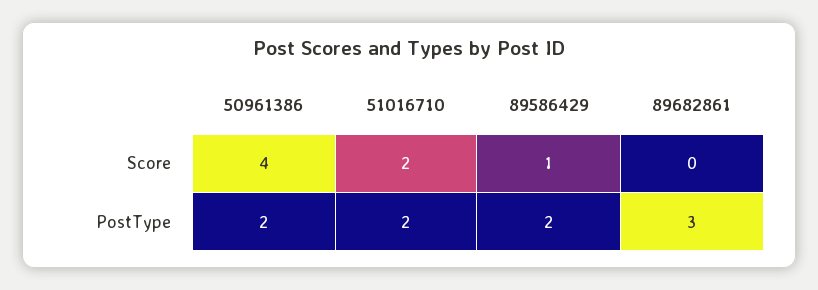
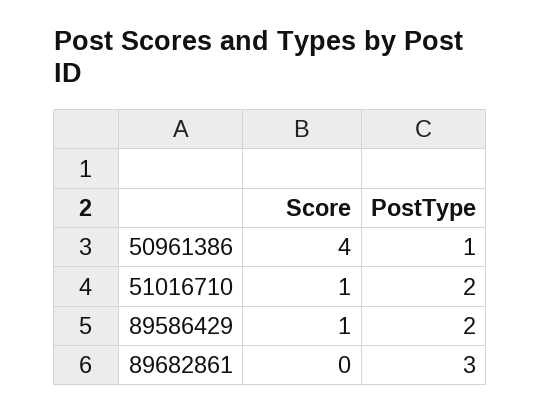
  {
    "50961386": {
      "Score": 4,
-     "PostType": 2
+     "PostType": 1
    },
    "51016710": {
-     "Score": 2,
+     "Score": 1,
      "PostType": 2
    },
    "89586429": {
      "Score": 1,
      "PostType": 2
    },
    "89682861": {
      "Score": 0,
      "PostType": 3
    }
  }

